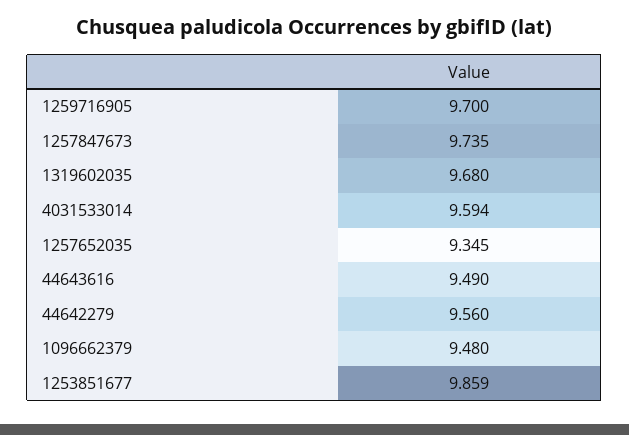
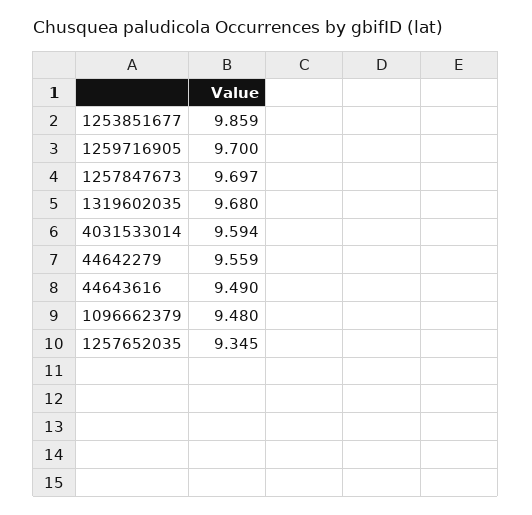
  {
    "1259716905": 9.7,
-   "1257847673": 9.735,
+   "1257847673": 9.697,
    "1319602035": 9.68,
    "4031533014": 9.594,
    "1257652035": 9.345,
    "44643616": 9.49,
-   "44642279": 9.56,
+   "44642279": 9.559,
    "1096662379": 9.48,
    "1253851677": 9.859
  }

